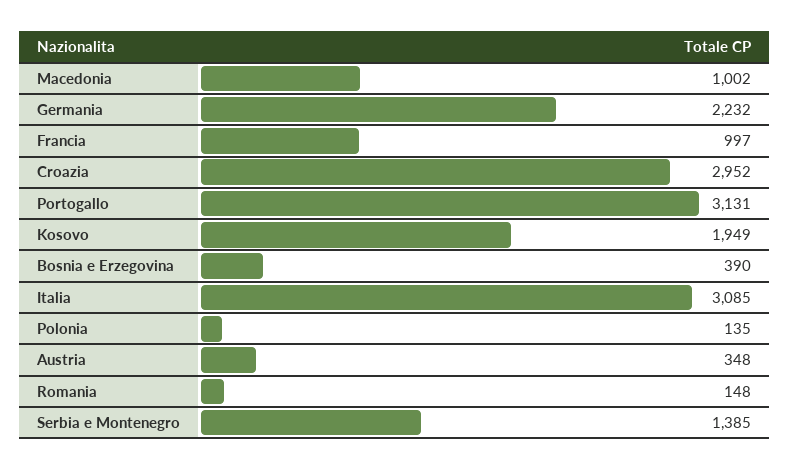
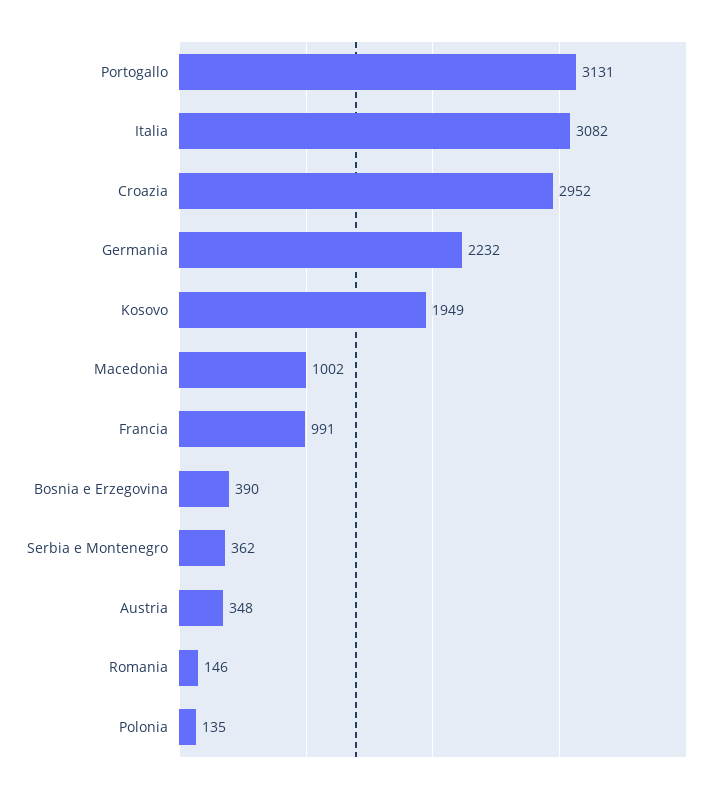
  {
    "Macedonia": 1002,
    "Germania": 2232,
-   "Francia": 997,
+   "Francia": 991,
    "Croazia": 2952,
    "Portogallo": 3131,
    "Kosovo": 1949,
    "Bosnia e Erzegovina": 390,
-   "Italia": 3085,
+   "Italia": 3082,
    "Polonia": 135,
    "Austria": 348,
-   "Romania": 148,
+   "Romania": 146,
-   "Serbia e Montenegro": 1385
+   "Serbia e Montenegro": 362
  }

